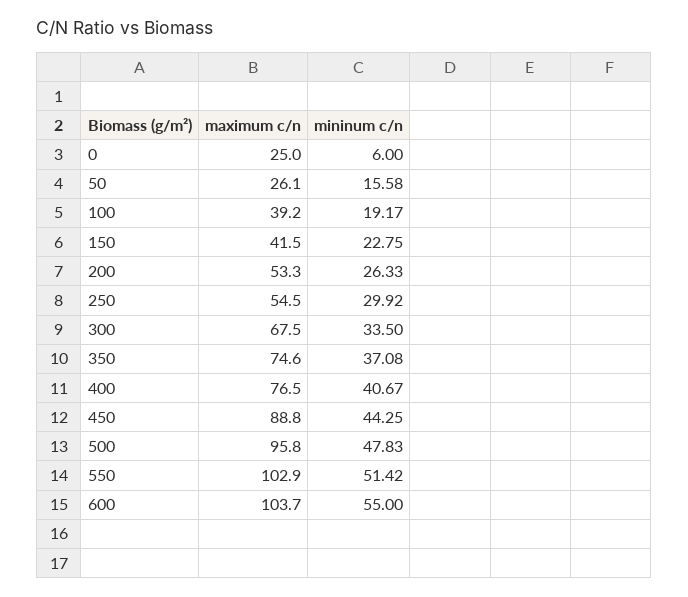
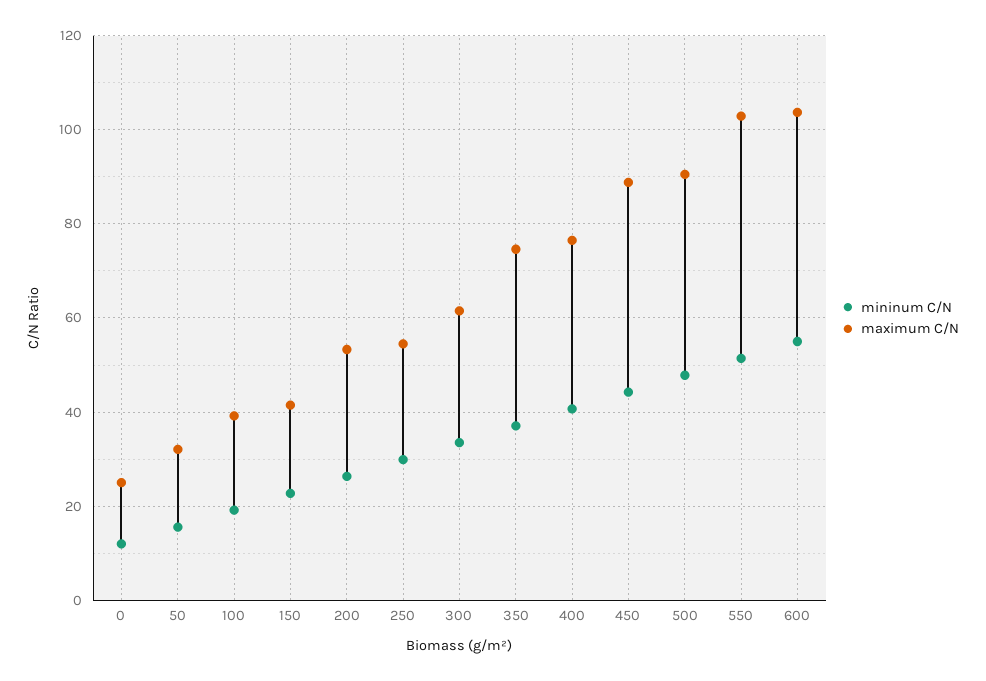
  {
    "maximum c/n": {
      "0": 25,
-     "50": 26.1,
+     "50": 32,
      "100": 39.2,
      "150": 41.5,
      "200": 53.3,
      "250": 54.5,
-     "300": 67.5,
+     "300": 62,
      "350": 74.6,
      "400": 76.5,
      "450": 88.8,
-     "500": 95.8,
+     "500": 90,
      "550": 102.9,
      "600": 103.7
    },
    "mininum c/n": {
-     "0": 6,
+     "0": 12,
      "50": 15.58,
      "100": 19.17,
      "150": 22.75,
      "200": 26.33,
      "250": 29.92,
      "300": 33.5,
      "350": 37.08,
      "400": 40.67,
      "450": 44.25,
      "500": 47.83,
      "550": 51.42,
      "600": 55
    }
  }

